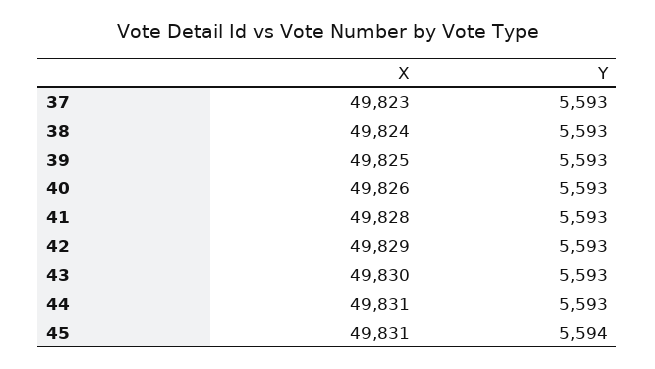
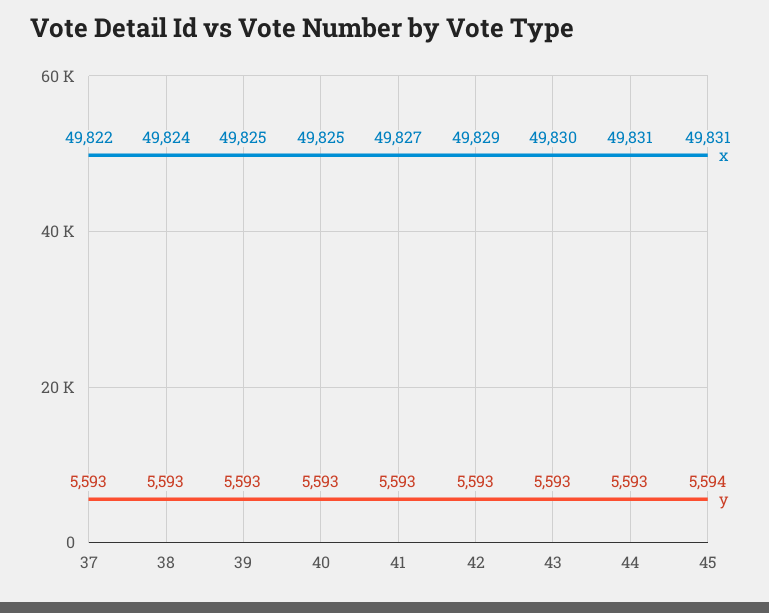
  {
    "X": {
-     "37": 49823,
+     "37": 49822,
      "38": 49824,
      "39": 49825,
-     "40": 49826,
+     "40": 49825,
-     "41": 49828,
+     "41": 49827,
      "42": 49829,
      "43": 49830,
      "44": 49831,
      "45": 49831
    },
    "Y": {
      "37": 5593,
      "38": 5593,
      "39": 5593,
      "40": 5593,
      "41": 5593,
      "42": 5593,
      "43": 5593,
      "44": 5593,
      "45": 5594
    }
  }

